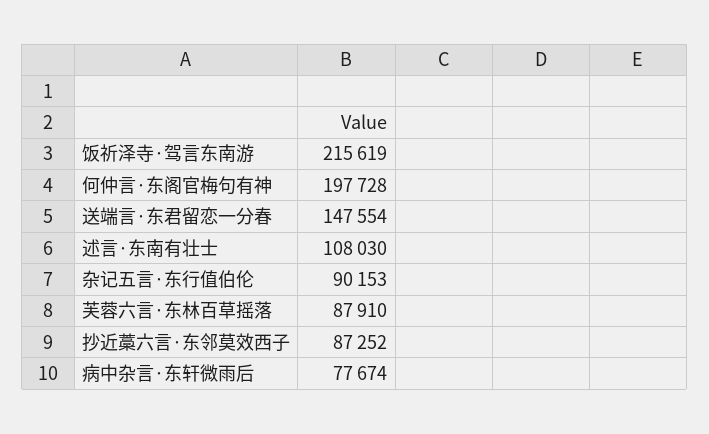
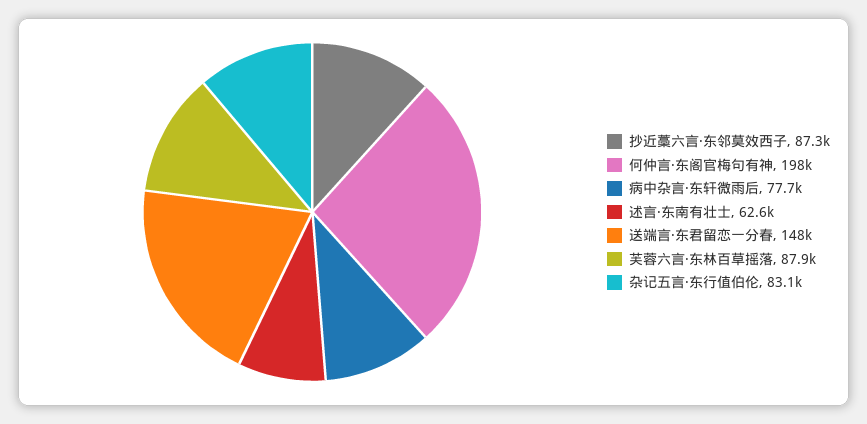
  {
-   "饭祈泽寺·驾言东南游": 215619,
    "何仲言·东阁官梅句有神": 197728,
    "送端言·东君留恋一分春": 147554,
-   "述言·东南有壮士": 108030,
+   "述言·东南有壮士": 62600,
-   "杂记五言·东行值伯伦": 90153,
+   "杂记五言·东行值伯伦": 83100,
    "芙蓉六言·东林百草摇落": 87910,
    "抄近藁六言·东邻莫效西子": 87252,
    "病中杂言·东轩微雨后": 77674
  }

